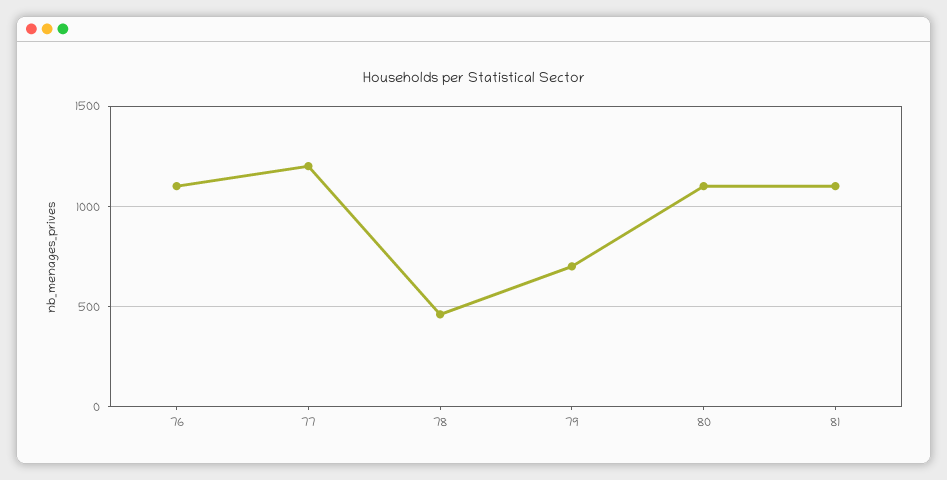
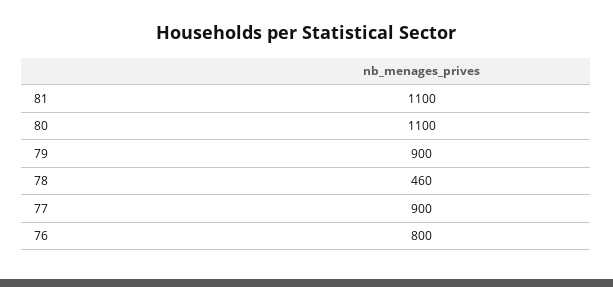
  {
-   "76": 1100,
+   "76": 800,
-   "77": 1200,
+   "77": 900,
    "78": 460,
-   "79": 700,
+   "79": 900,
    "80": 1100,
    "81": 1100
  }

